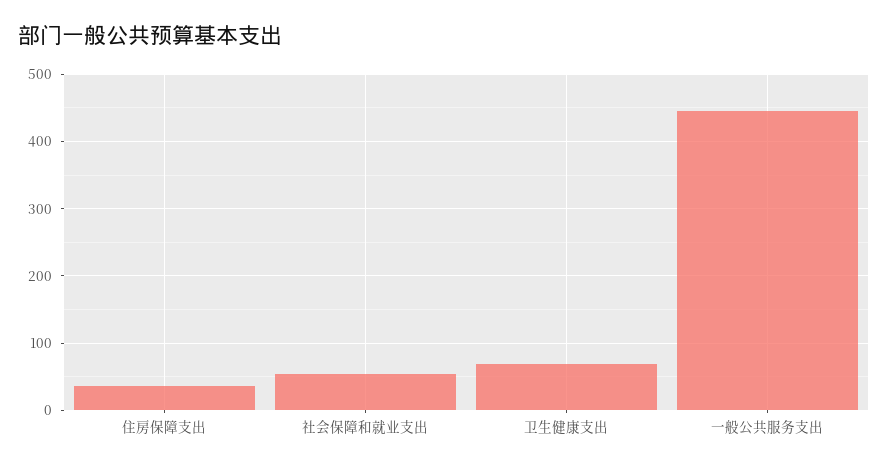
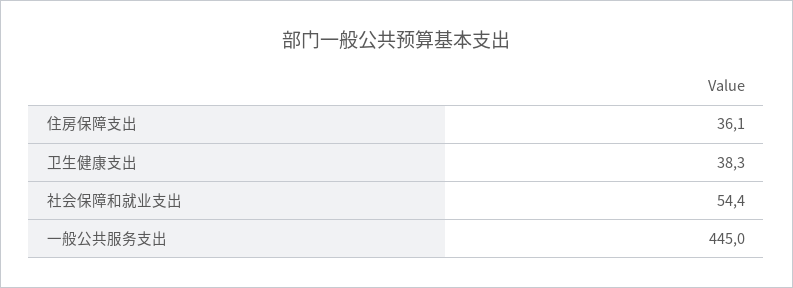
  {
    "住房保障支出": 36.1,
    "社会保障和就业支出": 54.4,
-   "卫生健康支出": 70,
+   "卫生健康支出": 38.3,
    "一般公共服务支出": 445
  }

